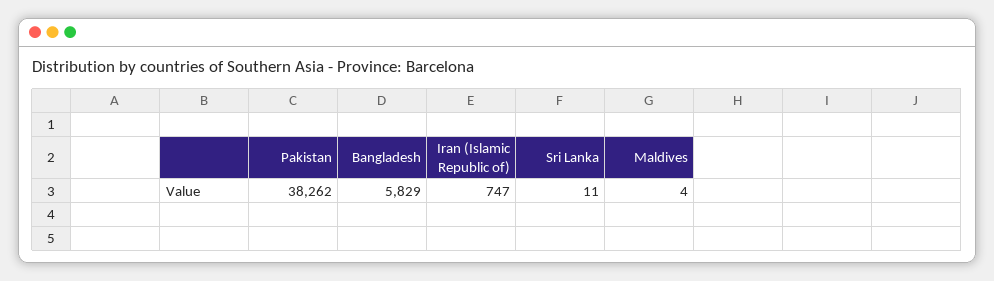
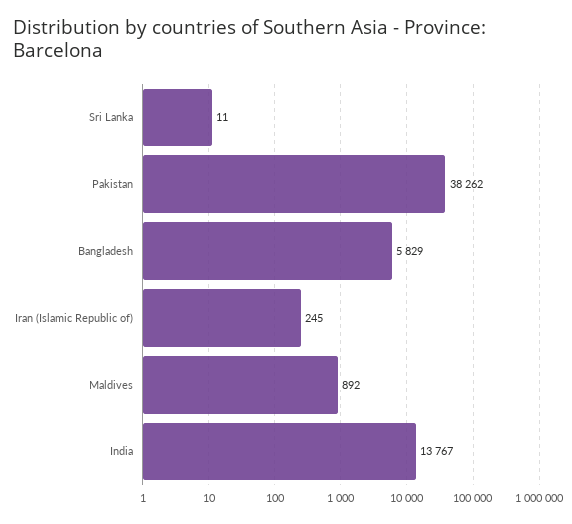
  {
    "Pakistan": 38262,
    "Bangladesh": 5829,
-   "Iran (Islamic Republic of)": 747,
+   "Iran (Islamic Republic of)": 245,
    "Sri Lanka": 11,
-   "Maldives": 4
+   "Maldives": 892,
+   "India": 13767
  }

